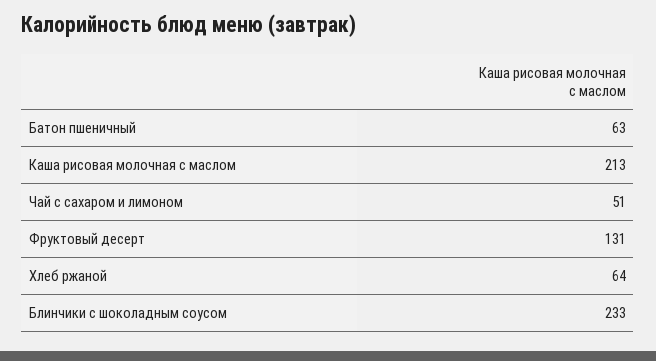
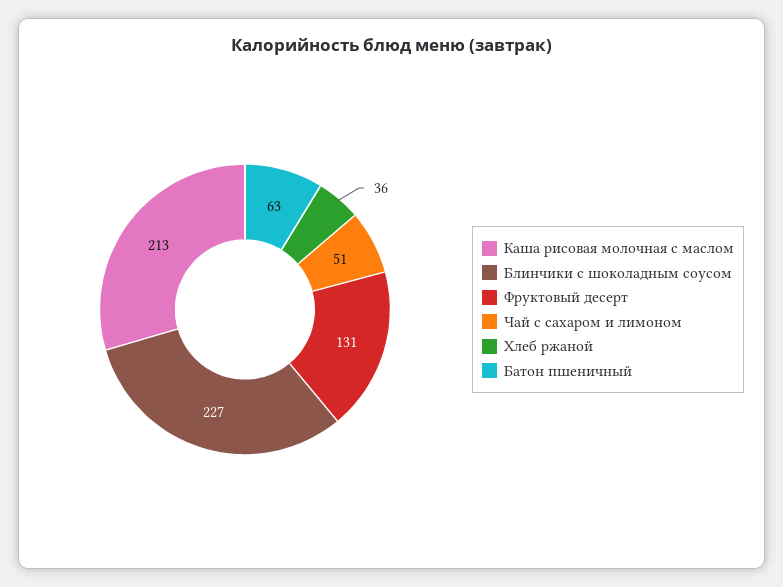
  {
    "Батон пшеничный": 63,
    "Каша рисовая молочная с маслом": 213,
    "Чай с сахаром и лимоном": 51,
    "Фруктовый десерт": 131,
-   "Хлеб ржаной": 64,
+   "Хлеб ржаной": 36,
-   "Блинчики с шоколадным соусом": 233
+   "Блинчики с шоколадным соусом": 227
  }

